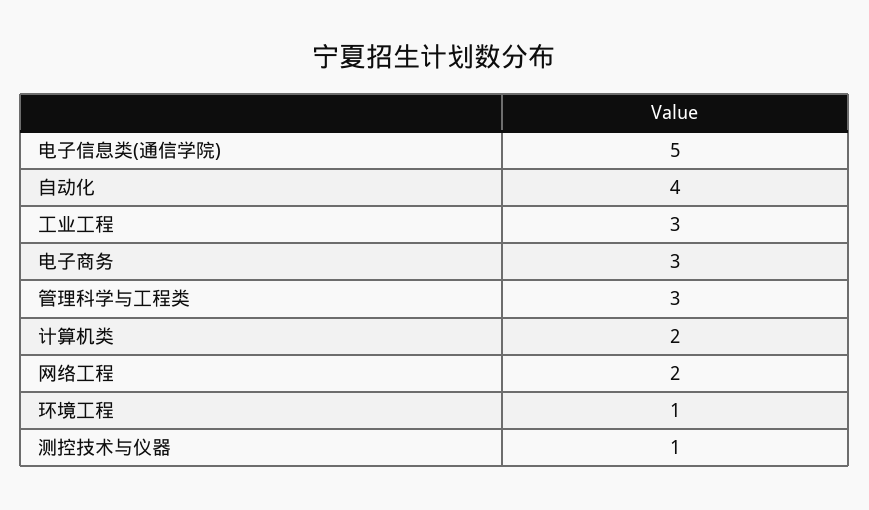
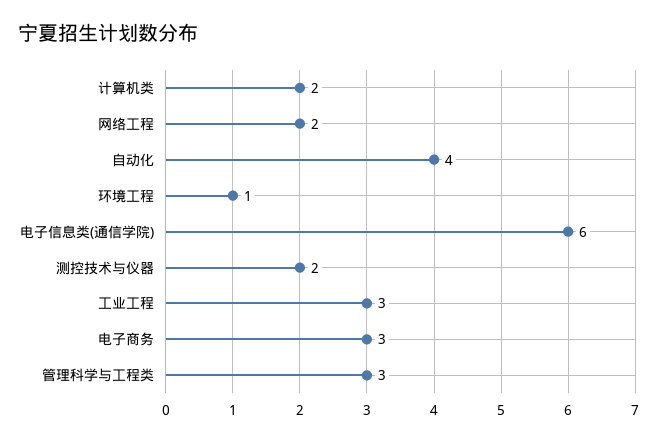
  {
-   "电子信息类(通信学院)": 5,
+   "电子信息类(通信学院)": 6,
    "自动化": 4,
    "工业工程": 3,
    "电子商务": 3,
    "管理科学与工程类": 3,
    "计算机类": 2,
    "网络工程": 2,
    "环境工程": 1,
-   "测控技术与仪器": 1
+   "测控技术与仪器": 2
  }

